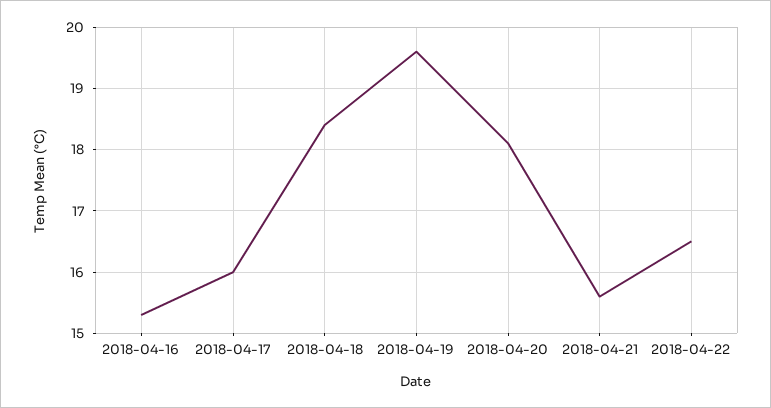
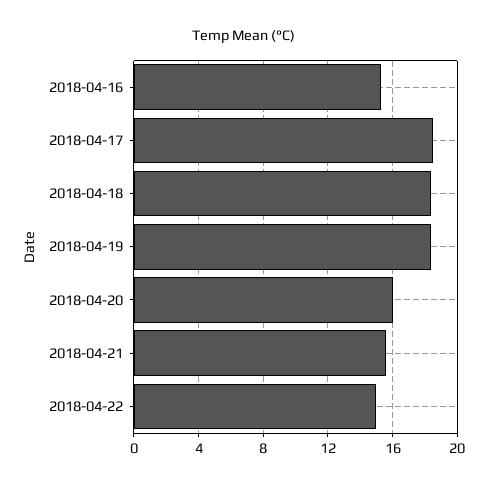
  {
    "2018-04-16": 15.3,
-   "2018-04-17": 16,
+   "2018-04-17": 18.5,
    "2018-04-18": 18.4,
-   "2018-04-19": 19.6,
+   "2018-04-19": 18.5,
-   "2018-04-20": 18.1,
+   "2018-04-20": 16,
    "2018-04-21": 15.6,
-   "2018-04-22": 16.5
+   "2018-04-22": 15
  }

